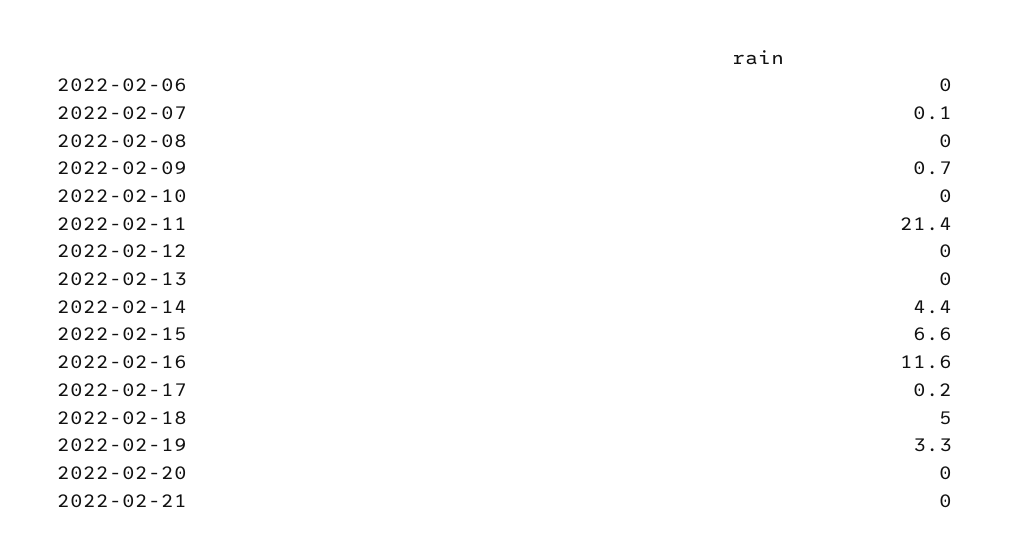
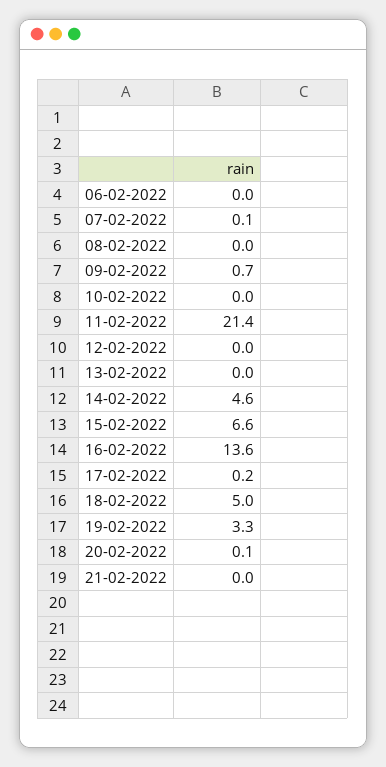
  {
    "2022-02-06": 0,
    "2022-02-07": 0.1,
    "2022-02-08": 0,
    "2022-02-09": 0.7,
    "2022-02-10": 0,
    "2022-02-11": 21.4,
    "2022-02-12": 0,
    "2022-02-13": 0,
-   "2022-02-14": 4.4,
+   "2022-02-14": 4.6,
    "2022-02-15": 6.6,
-   "2022-02-16": 11.6,
+   "2022-02-16": 13.6,
    "2022-02-17": 0.2,
    "2022-02-18": 5,
    "2022-02-19": 3.3,
-   "2022-02-20": 0,
+   "2022-02-20": 0.1,
    "2022-02-21": 0
  }

